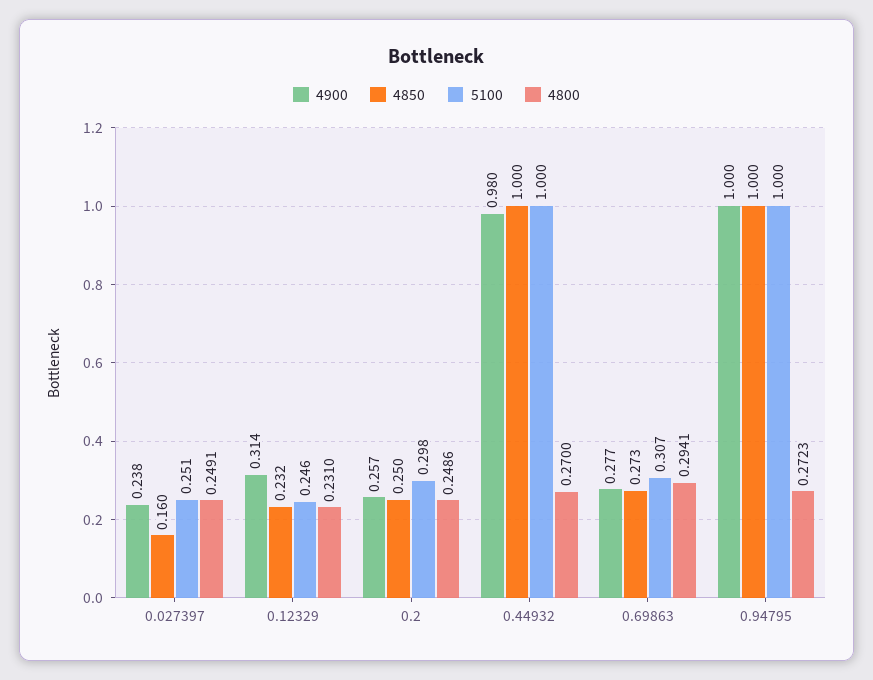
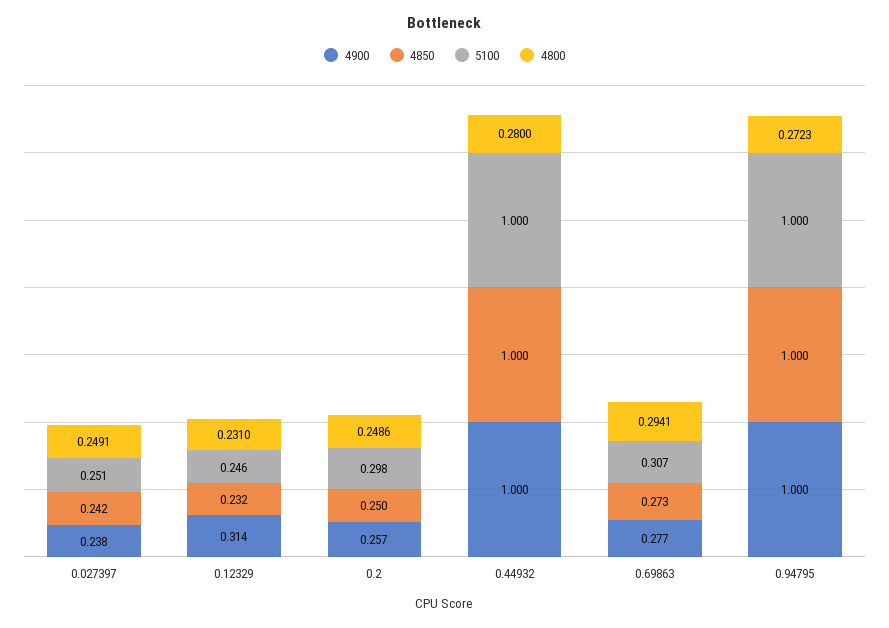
  {
    "4900": {
      "0.027397": 0.238,
      "0.12329": 0.314,
      "0.2": 0.257,
-     "0.44932": 0.98,
+     "0.44932": 1,
      "0.69863": 0.277,
      "0.94795": 1
    },
    "4850": {
-     "0.027397": 0.16,
+     "0.027397": 0.242,
      "0.12329": 0.232,
      "0.2": 0.25,
      "0.44932": 1,
      "0.69863": 0.273,
      "0.94795": 1
    },
    "5100": {
      "0.027397": 0.251,
      "0.12329": 0.246,
      "0.2": 0.298,
      "0.44932": 1,
      "0.69863": 0.307,
      "0.94795": 1
    },
    "4800": {
      "0.027397": 0.2491,
      "0.12329": 0.231,
      "0.2": 0.2486,
-     "0.44932": 0.27,
+     "0.44932": 0.28,
      "0.69863": 0.2941,
      "0.94795": 0.2723
    }
  }

